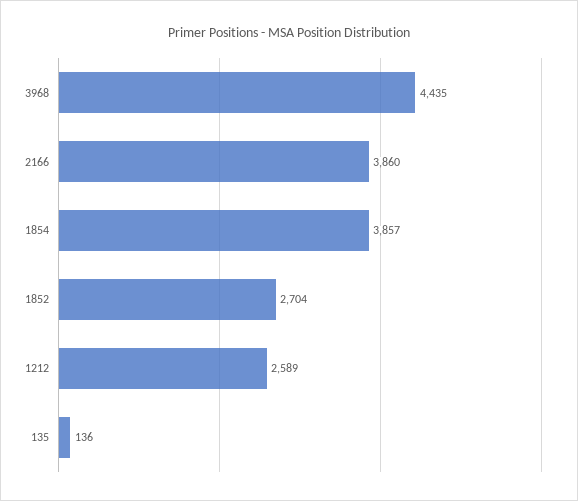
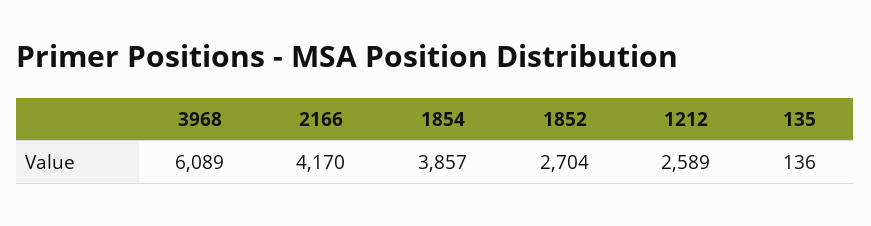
  {
-   "3968": 4435,
+   "3968": 6089,
-   "2166": 3860,
+   "2166": 4170,
    "1854": 3857,
    "1852": 2704,
    "1212": 2589,
    "135": 136
  }

